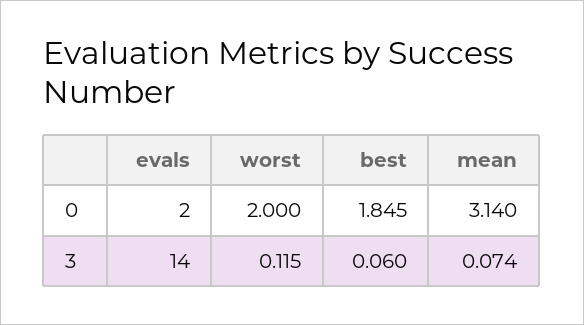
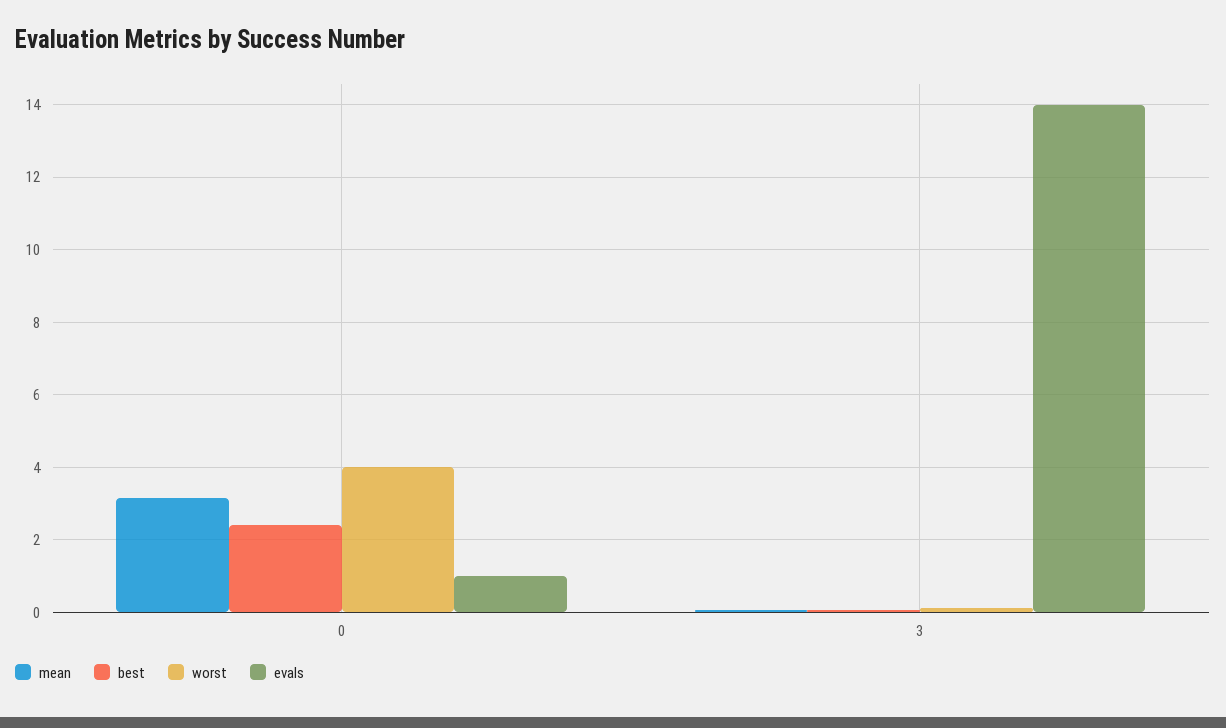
  {
    "evals": {
-     "0": 2,
+     "0": 1,
      "3": 14
    },
    "worst": {
-     "0": 2,
+     "0": 4,
      "3": 0.115
    },
    "best": {
-     "0": 1.845,
+     "0": 2.4,
      "3": 0.06
    },
    "mean": {
      "0": 3.14,
      "3": 0.074
    }
  }

